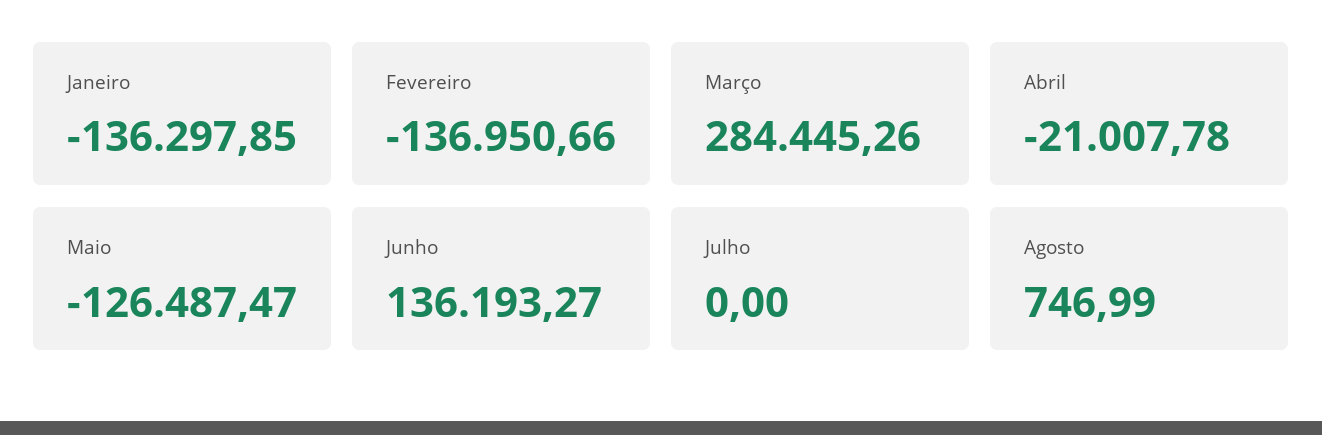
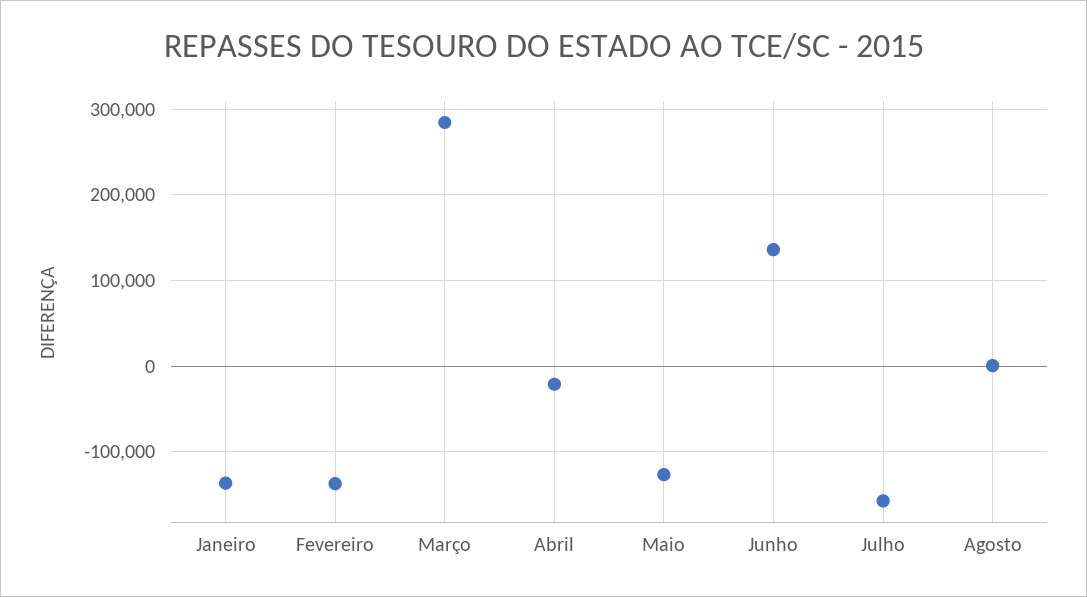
  {
    "Janeiro": -136297.85,
    "Fevereiro": -136950.66,
    "Março": 284445.26,
    "Abril": -21007.78,
    "Maio": -126487.47,
    "Junho": 136193.27,
-   "Julho": 0,
+   "Julho": -160000,
    "Agosto": 746.99
  }

